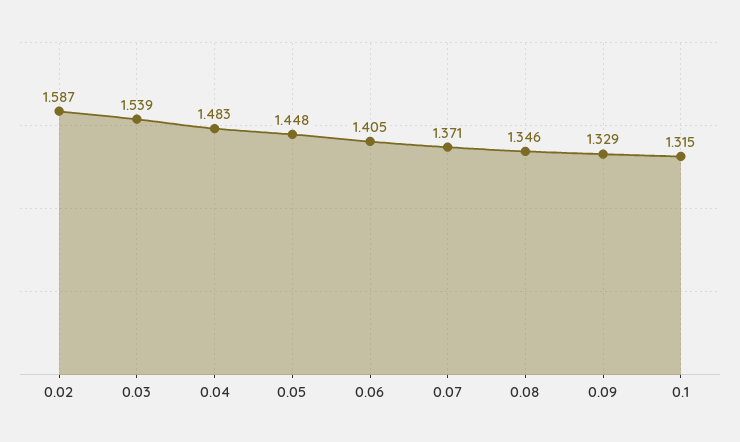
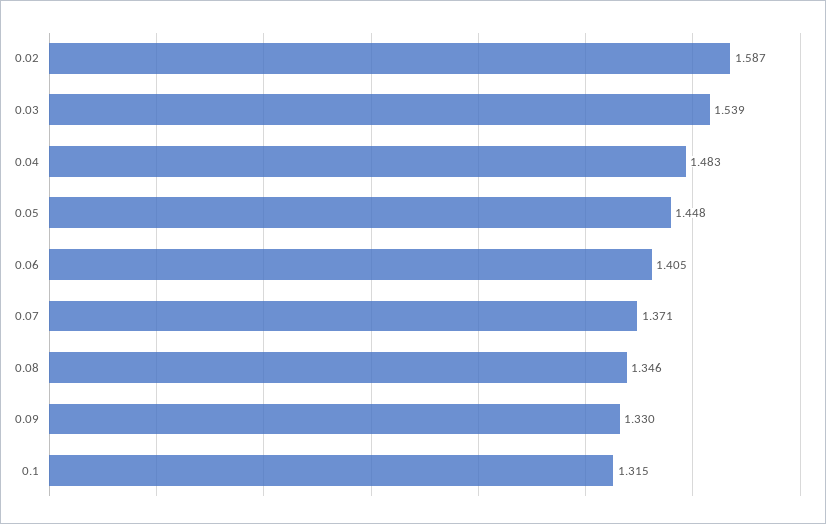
  {
    "0.02": 1.587,
    "0.03": 1.539,
    "0.04": 1.483,
    "0.05": 1.448,
    "0.06": 1.405,
    "0.07": 1.371,
    "0.08": 1.346,
-   "0.09": 1.329,
+   "0.09": 1.33,
    "0.1": 1.315
  }

